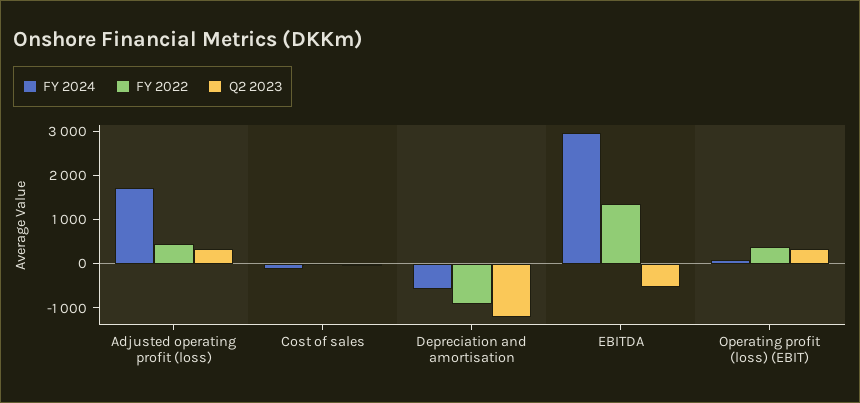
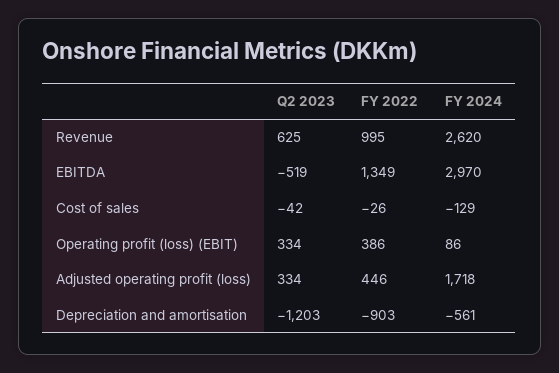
  {
    "FY 2024": {
      "Adjusted operating profit (loss)": 1718,
      "Cost of sales": -129,
      "Depreciation and amortisation": -561,
      "EBITDA": 2970,
-     "Operating profit (loss) (EBIT)": 86
+     "Operating profit (loss) (EBIT)": 86,
+     "Revenue": 2620
    },
    "FY 2022": {
      "Adjusted operating profit (loss)": 446,
      "Cost of sales": -26,
      "Depreciation and amortisation": -903,
      "EBITDA": 1349,
-     "Operating profit (loss) (EBIT)": 386
+     "Operating profit (loss) (EBIT)": 386,
+     "Revenue": 995
    },
    "Q2 2023": {
      "Adjusted operating profit (loss)": 334,
      "Cost of sales": -42,
      "Depreciation and amortisation": -1203,
      "EBITDA": -519,
-     "Operating profit (loss) (EBIT)": 334
+     "Operating profit (loss) (EBIT)": 334,
+     "Revenue": 625
    }
  }

